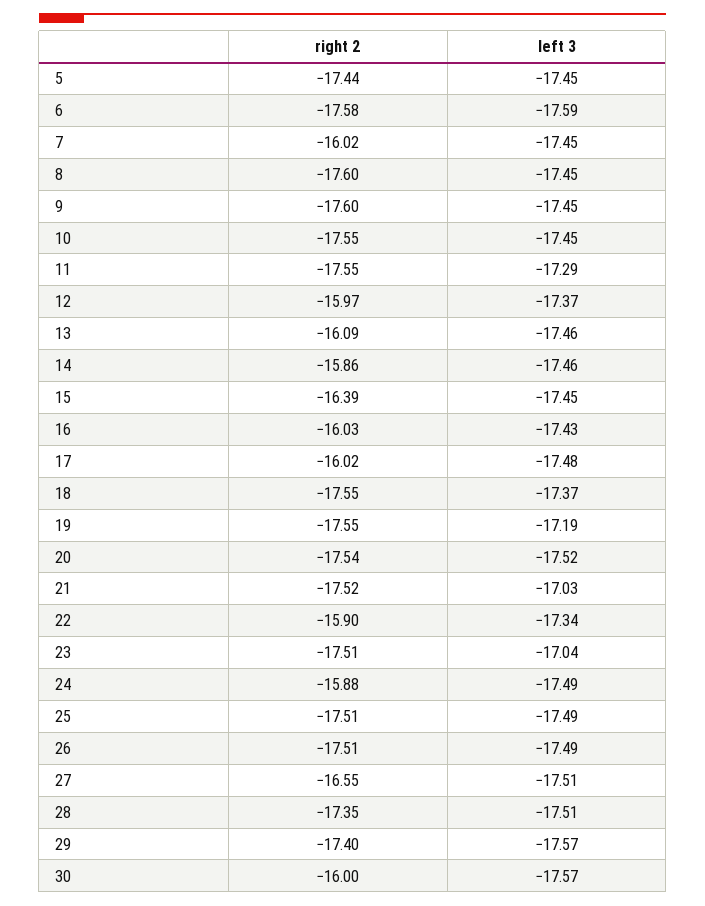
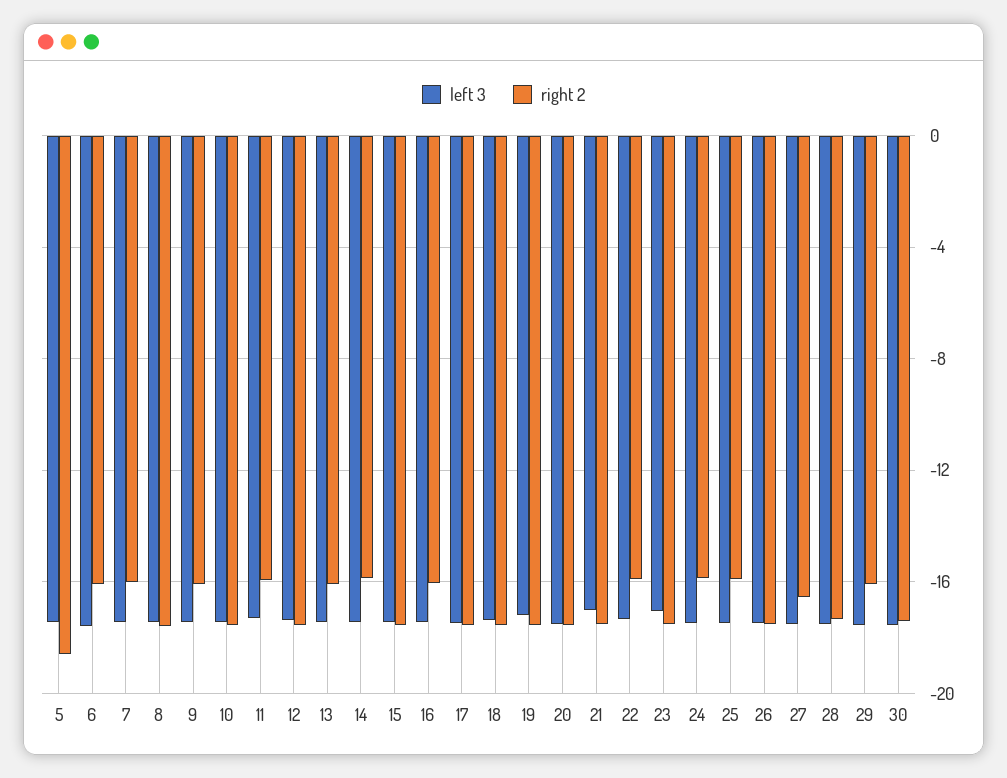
  {
    "right 2": {
-     "5": -17.44,
+     "5": -18.5,
-     "6": -17.58,
+     "6": -16,
      "7": -16.02,
      "8": -17.6,
-     "9": -17.6,
+     "9": -16,
      "10": -17.55,
-     "11": -17.55,
+     "11": -16,
-     "12": -15.97,
+     "12": -17.5,
      "13": -16.09,
      "14": -15.86,
-     "15": -16.39,
+     "15": -17.5,
      "16": -16.03,
-     "17": -16.02,
+     "17": -17.5,
      "18": -17.55,
      "19": -17.55,
      "20": -17.54,
      "21": -17.52,
      "22": -15.9,
      "23": -17.51,
      "24": -15.88,
-     "25": -17.51,
+     "25": -16,
      "26": -17.51,
      "27": -16.55,
      "28": -17.35,
-     "29": -17.4,
+     "29": -16,
-     "30": -16
+     "30": -17.5
    },
    "left 3": {
      "5": -17.45,
      "6": -17.59,
      "7": -17.45,
      "8": -17.45,
      "9": -17.45,
      "10": -17.45,
      "11": -17.29,
      "12": -17.37,
      "13": -17.46,
      "14": -17.46,
      "15": -17.45,
      "16": -17.43,
      "17": -17.48,
      "18": -17.37,
      "19": -17.19,
      "20": -17.52,
      "21": -17.03,
      "22": -17.34,
      "23": -17.04,
      "24": -17.49,
      "25": -17.49,
      "26": -17.49,
      "27": -17.51,
      "28": -17.51,
      "29": -17.57,
      "30": -17.57
    }
  }

